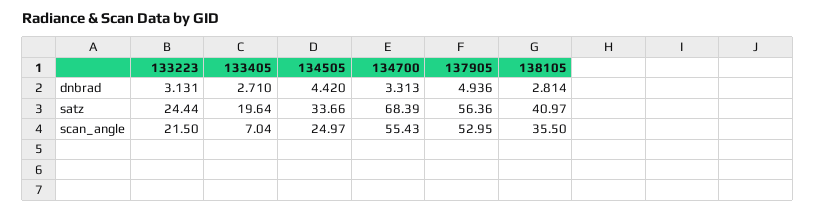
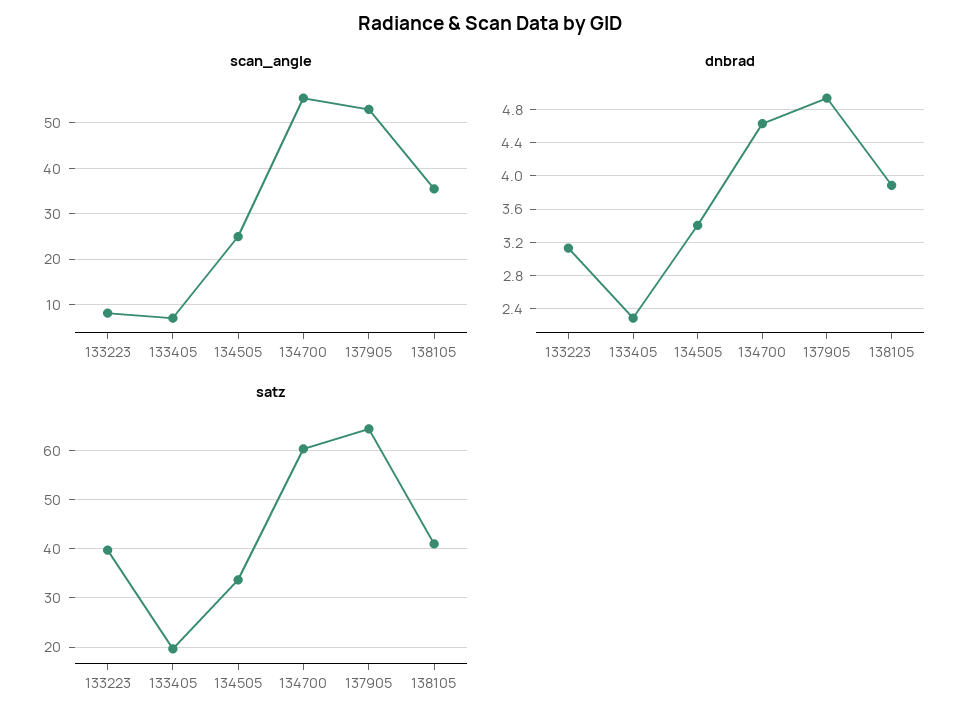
  {
    "dnbrad": {
      "133223": 3.131,
-     "133405": 2.71,
+     "133405": 2.3,
-     "134505": 4.42,
+     "134505": 3.4,
-     "134700": 3.313,
+     "134700": 4.6,
      "137905": 4.936,
-     "138105": 2.814
+     "138105": 3.9
    },
    "satz": {
-     "133223": 24.44,
+     "133223": 40,
      "133405": 19.64,
      "134505": 33.66,
-     "134700": 68.39,
+     "134700": 60,
-     "137905": 56.36,
+     "137905": 64,
      "138105": 40.97
    },
    "scan_angle": {
-     "133223": 21.5,
+     "133223": 8,
      "133405": 7.04,
      "134505": 24.97,
      "134700": 55.43,
      "137905": 52.95,
      "138105": 35.5
    }
  }

